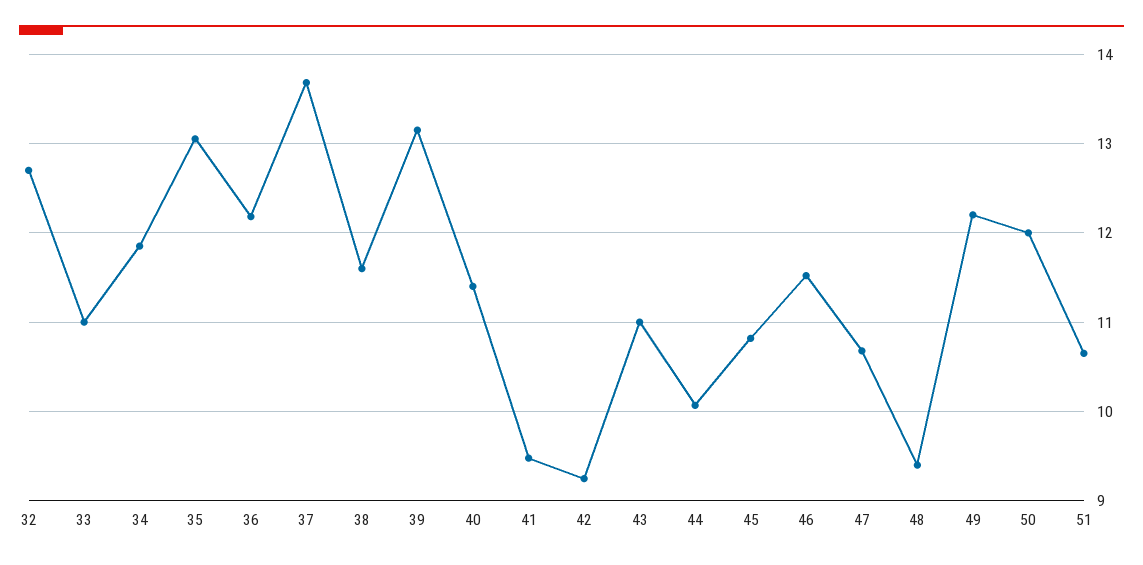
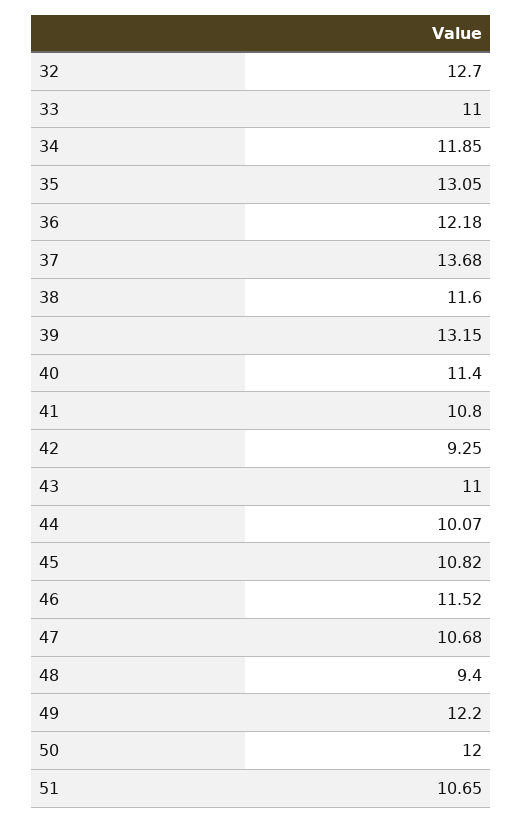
  {
    "32": 12.7,
    "33": 11,
    "34": 11.85,
    "35": 13.05,
    "36": 12.18,
    "37": 13.68,
    "38": 11.6,
    "39": 13.15,
    "40": 11.4,
-   "41": 9.5,
+   "41": 10.8,
    "42": 9.25,
    "43": 11,
    "44": 10.07,
    "45": 10.82,
    "46": 11.52,
    "47": 10.68,
    "48": 9.4,
    "49": 12.2,
    "50": 12,
    "51": 10.65
  }

